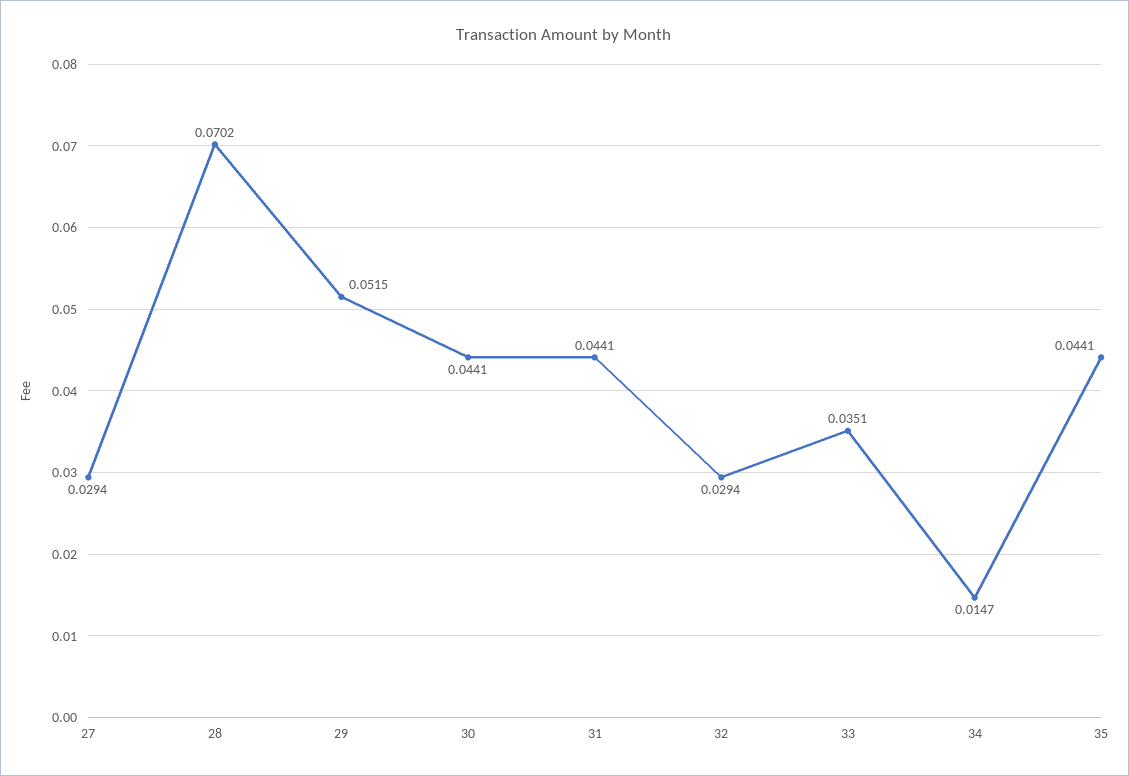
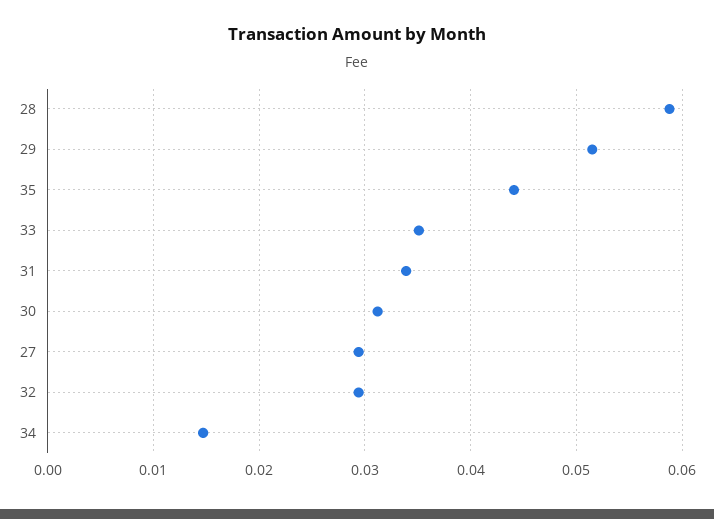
  {
    "27": 0.0294,
-   "28": 0.0702,
+   "28": 0.059,
    "29": 0.0515,
-   "30": 0.0441,
+   "30": 0.031,
-   "31": 0.0441,
+   "31": 0.034,
    "32": 0.0294,
    "33": 0.0351,
    "34": 0.0147,
    "35": 0.0441
  }

